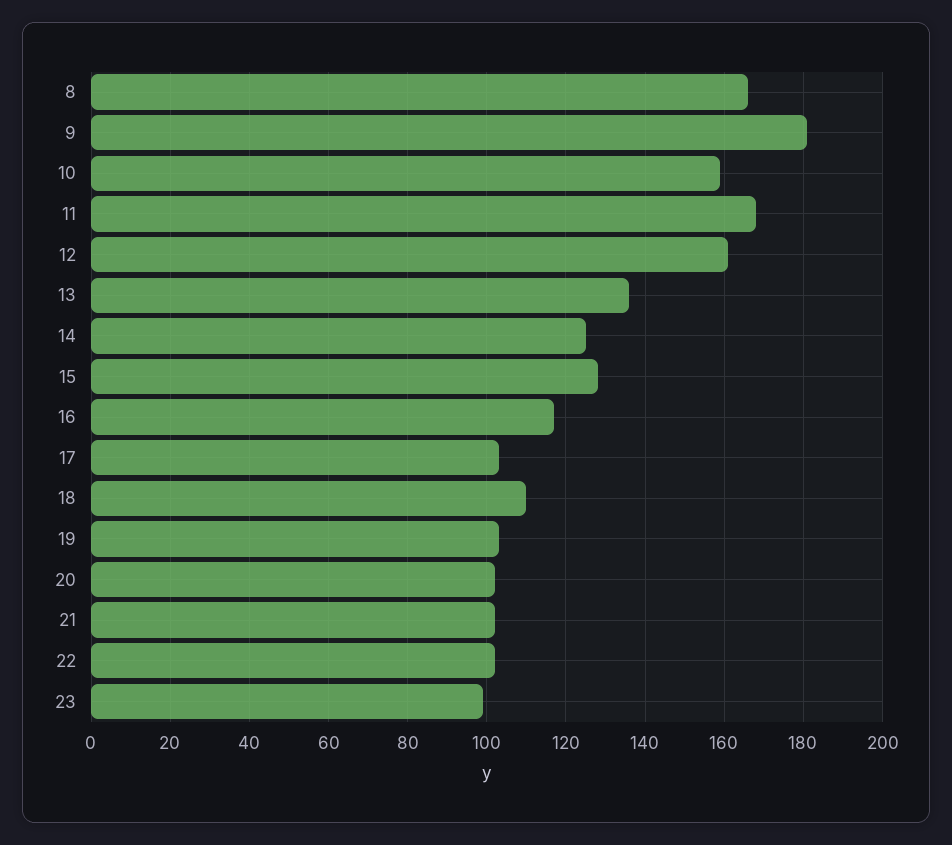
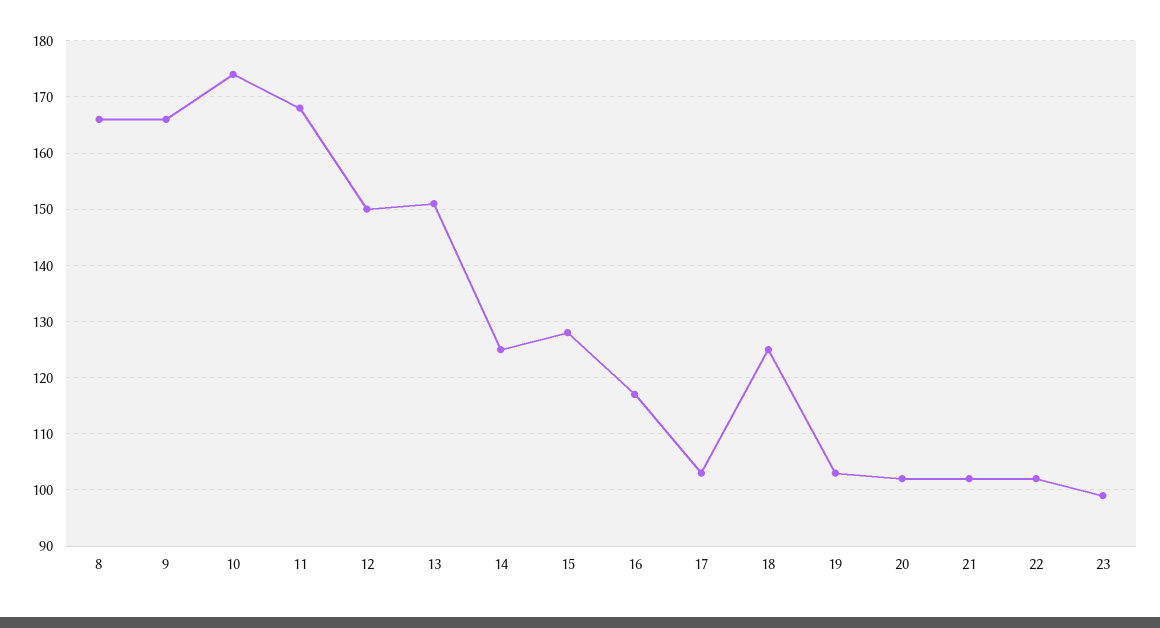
  {
    "8": 165,
-   "9": 180,
+   "9": 165,
-   "10": 160,
+   "10": 175,
    "11": 170,
-   "12": 160,
+   "12": 150,
-   "13": 135,
+   "13": 150,
    "14": 125,
    "15": 130,
    "16": 115,
    "17": 105,
-   "18": 110,
+   "18": 125,
    "19": 105,
    "20": 100,
    "21": 100,
    "22": 100,
    "23": 100
  }

